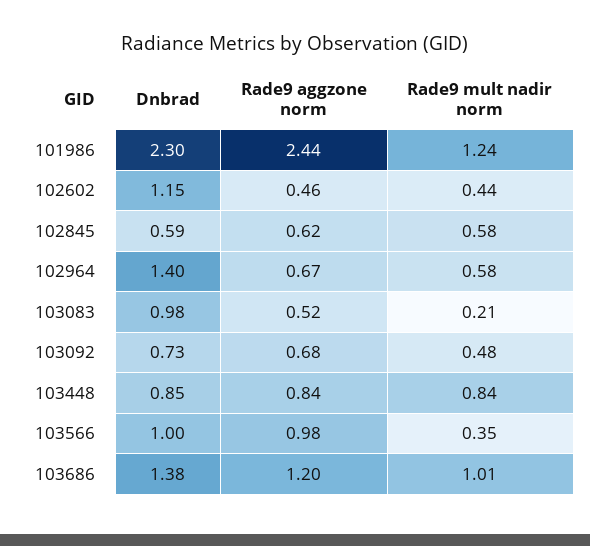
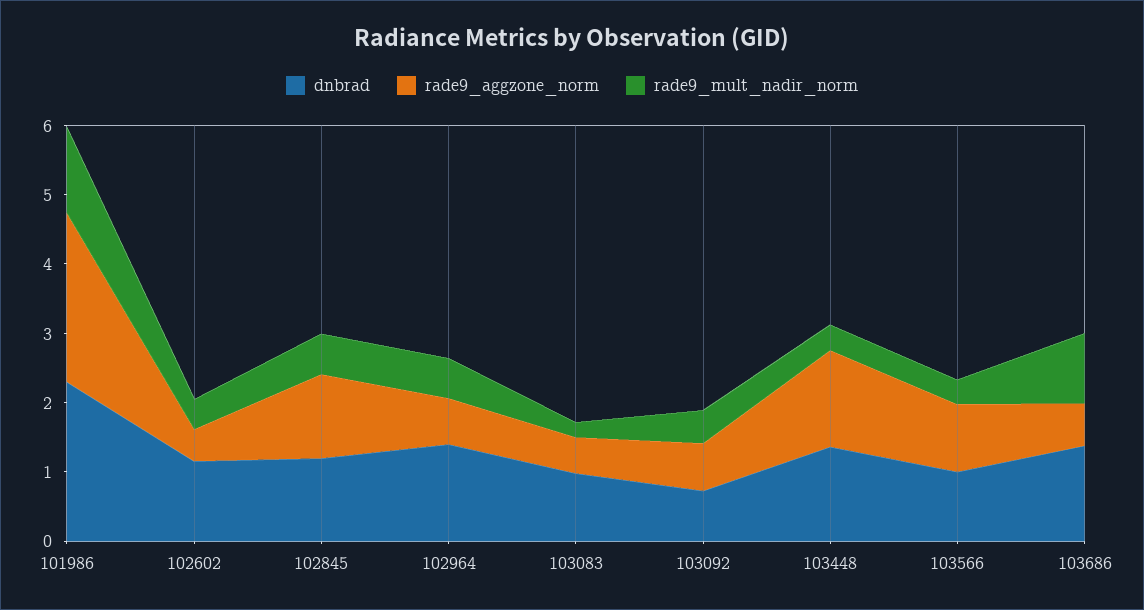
  {
    "Dnbrad": {
      "101986": 2.3,
      "102602": 1.15,
-     "102845": 0.59,
+     "102845": 1.2,
      "102964": 1.4,
      "103083": 0.98,
      "103092": 0.73,
-     "103448": 0.85,
+     "103448": 1.4,
      "103566": 1,
      "103686": 1.38
    },
    "Rade9 aggzone norm": {
      "101986": 2.44,
      "102602": 0.46,
-     "102845": 0.62,
+     "102845": 1.2,
      "102964": 0.67,
      "103083": 0.52,
      "103092": 0.68,
-     "103448": 0.84,
+     "103448": 1.4,
      "103566": 0.98,
-     "103686": 1.2
+     "103686": 0.6
    },
    "Rade9 mult nadir norm": {
      "101986": 1.24,
      "102602": 0.44,
      "102845": 0.58,
      "102964": 0.58,
      "103083": 0.21,
      "103092": 0.48,
-     "103448": 0.84,
+     "103448": 0.4,
      "103566": 0.35,
      "103686": 1.01
    }
  }

